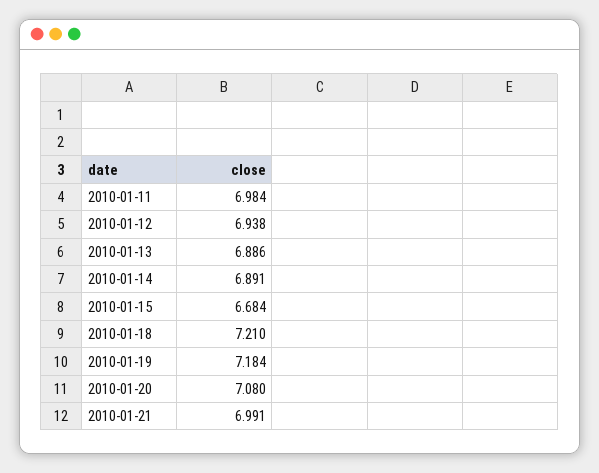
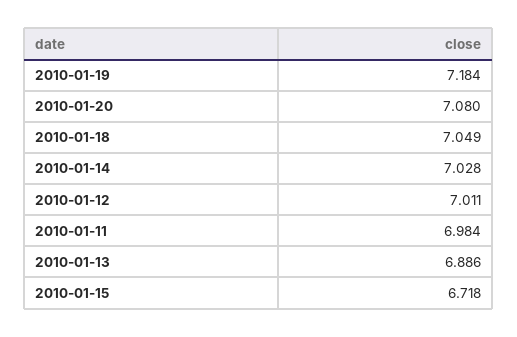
  {
    "2010-01-11": 6.984,
-   "2010-01-12": 6.938,
+   "2010-01-12": 7.011,
    "2010-01-13": 6.886,
-   "2010-01-14": 6.891,
+   "2010-01-14": 7.028,
-   "2010-01-15": 6.684,
+   "2010-01-15": 6.718,
-   "2010-01-18": 7.21,
+   "2010-01-18": 7.049,
    "2010-01-19": 7.184,
-   "2010-01-20": 7.08,
+   "2010-01-20": 7.08
-   "2010-01-21": 6.991
  }

